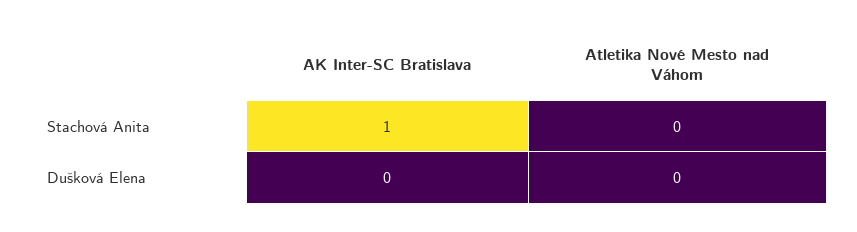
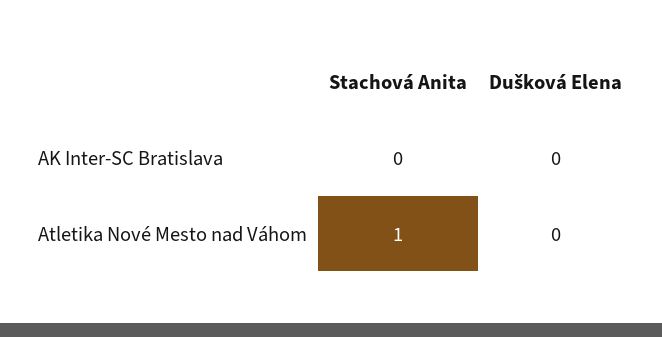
  {
    "AK Inter-SC Bratislava": {
-     "Stachová Anita": 1,
+     "Stachová Anita": 0,
      "Dušková Elena": 0
    },
    "Atletika Nové Mesto nad Váhom": {
-     "Stachová Anita": 0,
+     "Stachová Anita": 1,
      "Dušková Elena": 0
    }
  }

